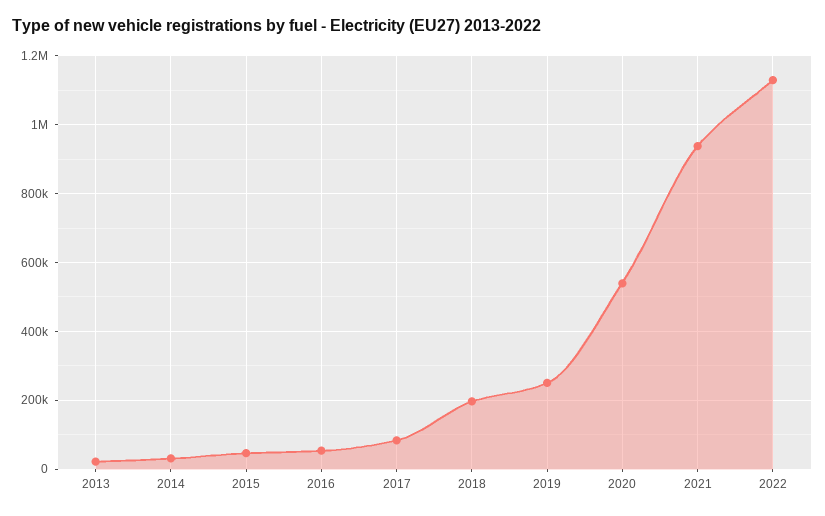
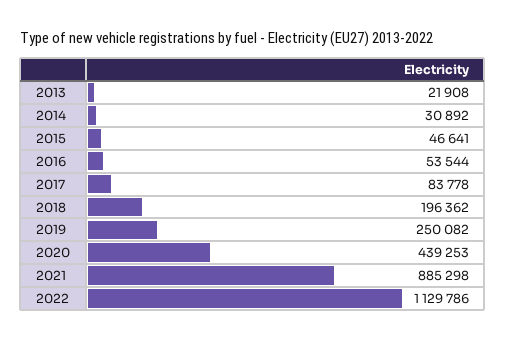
  {
    "2013": 21908,
    "2014": 30892,
    "2015": 46641,
    "2016": 53544,
    "2017": 83778,
    "2018": 196362,
    "2019": 250082,
-   "2020": 540000,
+   "2020": 439253,
-   "2021": 940000,
+   "2021": 885298,
    "2022": 1129786
  }

